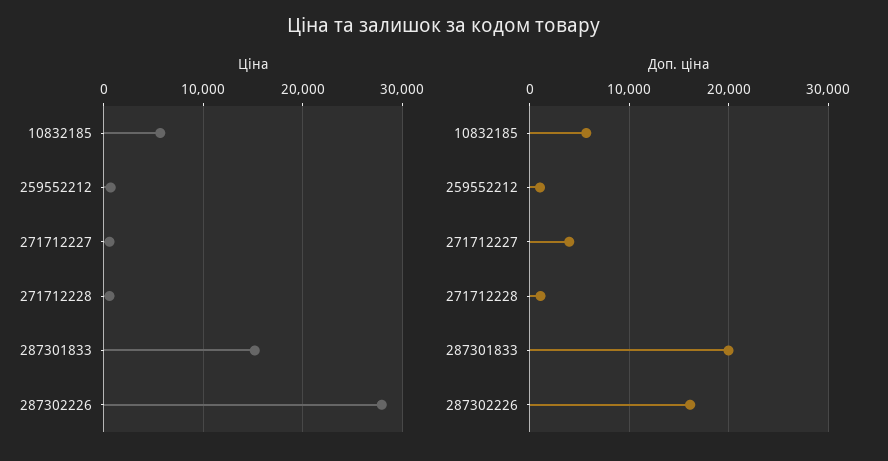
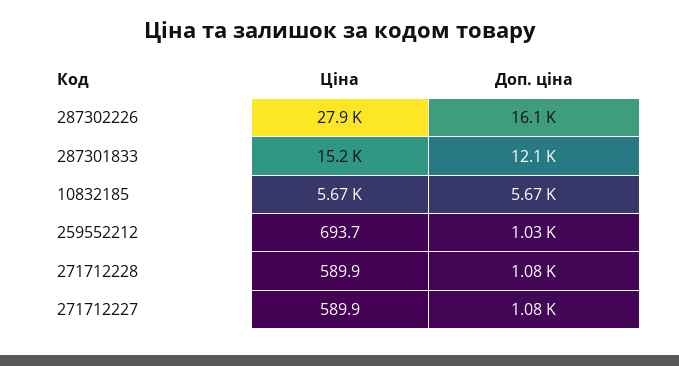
  {
    "Ціна": {
      "10832185": 5670,
      "259552212": 693.7,
      "271712227": 589.9,
      "271712228": 589.9,
      "287301833": 15200,
      "287302226": 27900
    },
    "Доп. ціна": {
      "10832185": 5670,
      "259552212": 1030,
-     "271712227": 4000,
+     "271712227": 1080,
      "271712228": 1080,
-     "287301833": 20000,
+     "287301833": 12100,
      "287302226": 16100
    }
  }

